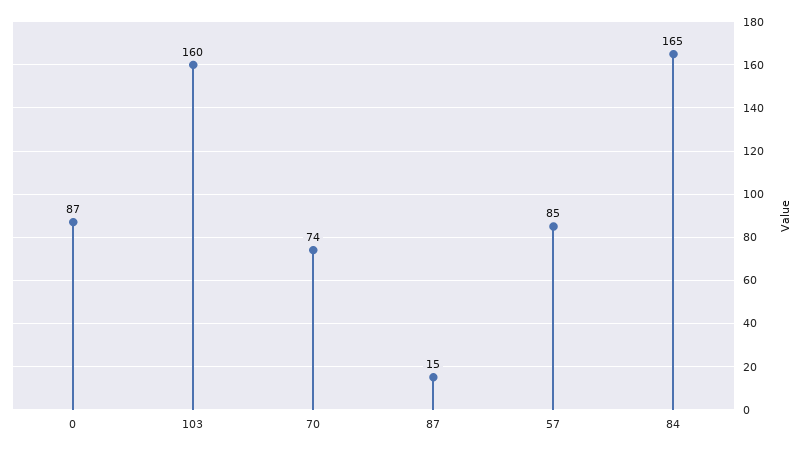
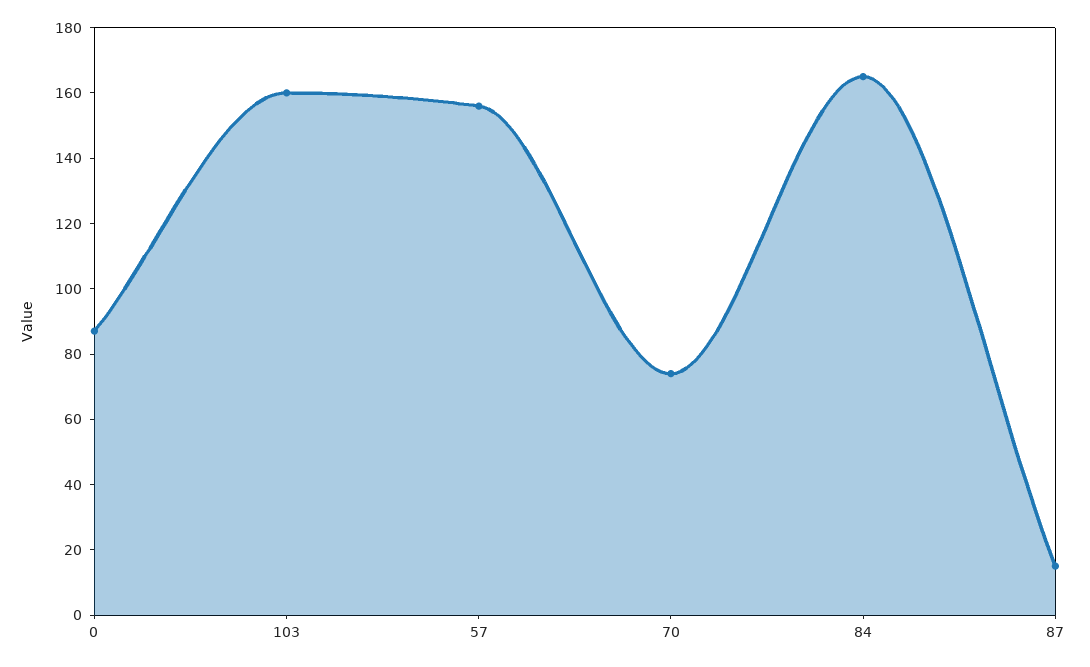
  {
    "0": 87,
    "103": 160,
    "70": 74,
    "87": 15,
-   "57": 85,
+   "57": 155,
    "84": 165
  }

